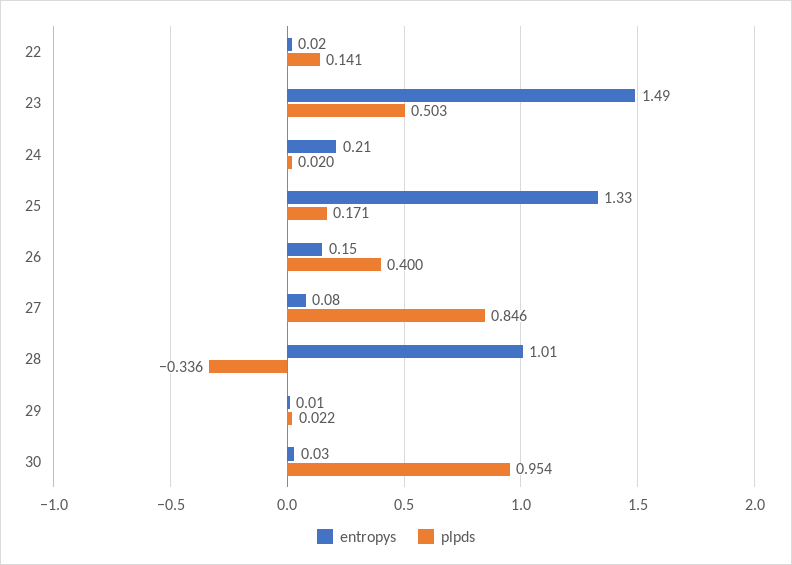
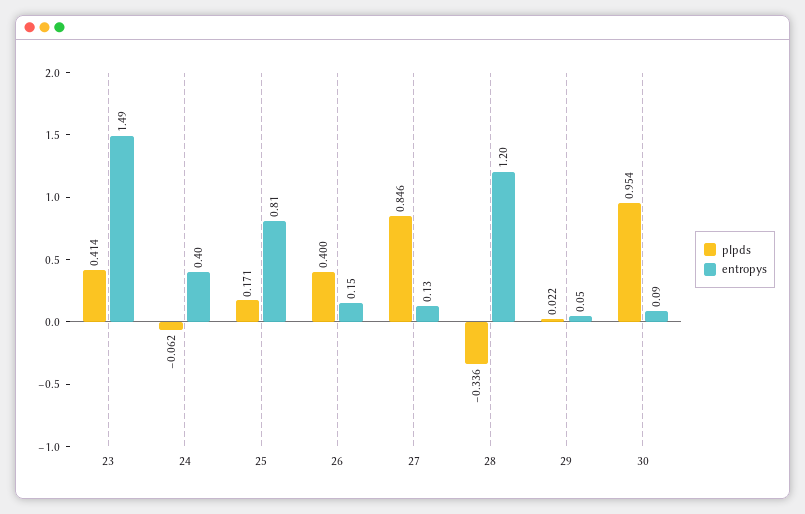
  {
    "entropys": {
-     "22": 0.02,
      "23": 1.49,
-     "24": 0.21,
+     "24": 0.4,
-     "25": 1.33,
+     "25": 0.81,
      "26": 0.15,
-     "27": 0.08,
+     "27": 0.13,
-     "28": 1.01,
+     "28": 1.2,
-     "29": 0.01,
+     "29": 0.05,
-     "30": 0.03
+     "30": 0.09
    },
    "plpds": {
-     "22": 0.141,
-     "23": 0.503,
+     "23": 0.414,
-     "24": 0.02,
+     "24": -0.062,
      "25": 0.171,
      "26": 0.4,
      "27": 0.846,
      "28": -0.336,
      "29": 0.022,
      "30": 0.954
    }
  }

